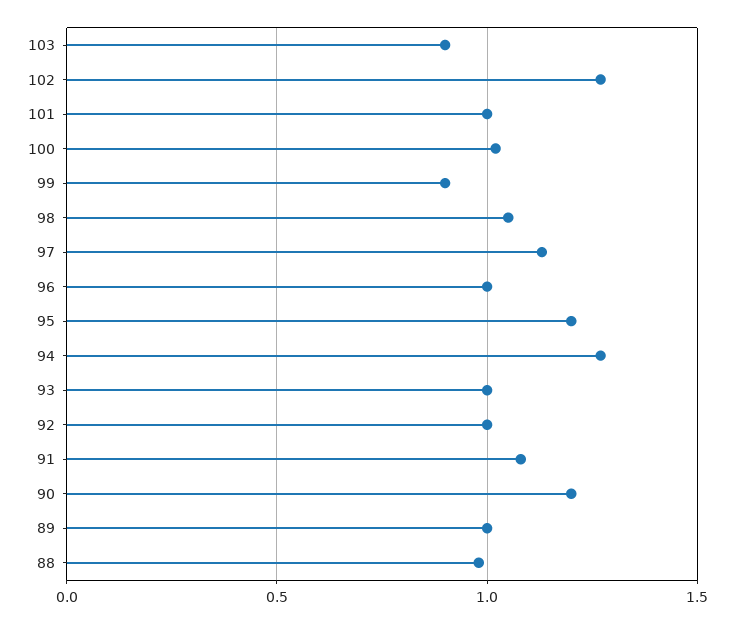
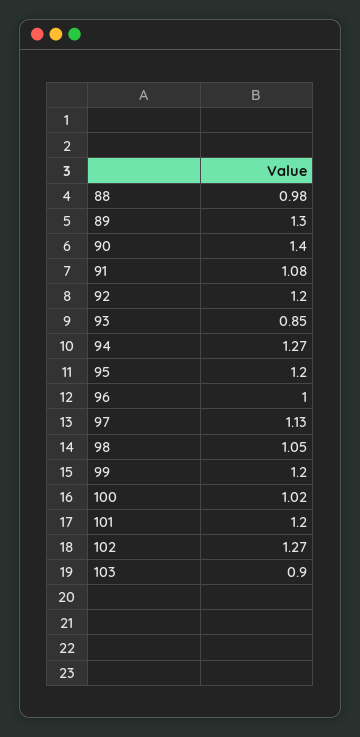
  {
    "103": 0.9,
    "102": 1.27,
-   "101": 1,
+   "101": 1.2,
    "100": 1.02,
-   "99": 0.9,
+   "99": 1.2,
    "98": 1.05,
    "97": 1.13,
    "96": 1,
    "95": 1.2,
    "94": 1.27,
-   "93": 1,
+   "93": 0.85,
-   "92": 1,
+   "92": 1.2,
    "91": 1.08,
-   "90": 1.2,
+   "90": 1.4,
-   "89": 1,
+   "89": 1.3,
    "88": 0.98
  }

